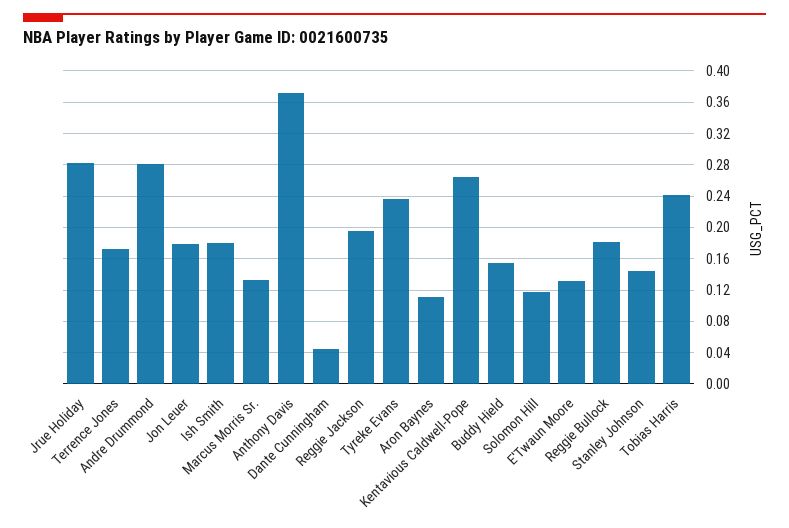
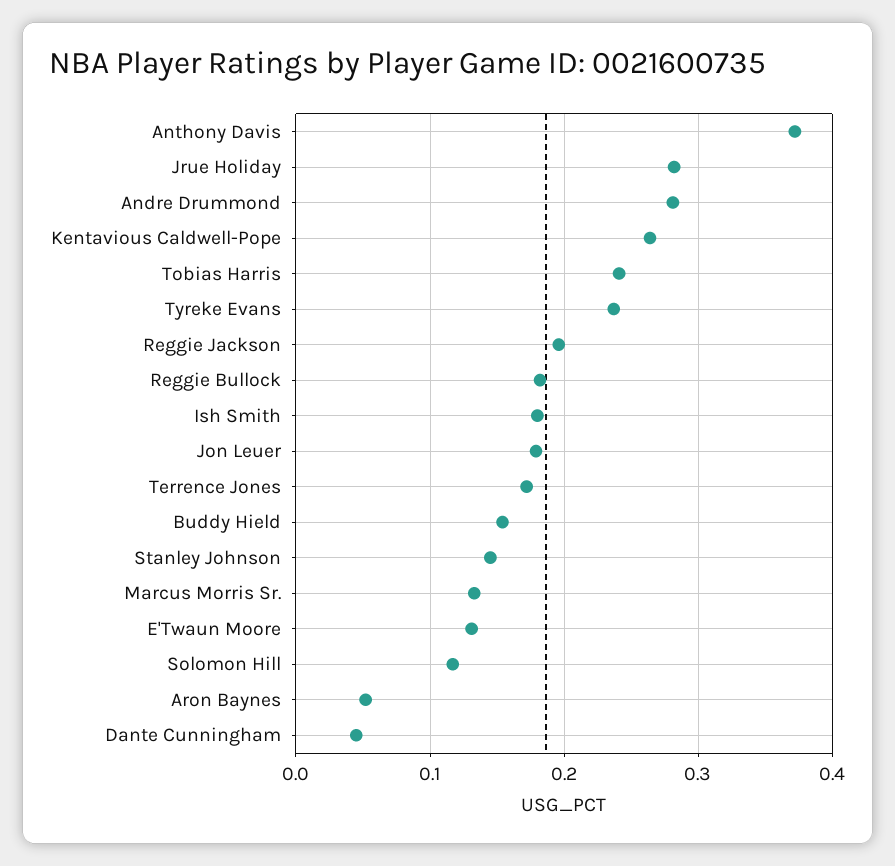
  {
    "Jrue Holiday": 0.28,
    "Terrence Jones": 0.17,
    "Andre Drummond": 0.28,
    "Jon Leuer": 0.18,
    "Ish Smith": 0.18,
    "Marcus Morris Sr.": 0.13,
    "Anthony Davis": 0.37,
    "Dante Cunningham": 0.05,
    "Reggie Jackson": 0.2,
    "Tyreke Evans": 0.24,
-   "Aron Baynes": 0.11,
+   "Aron Baynes": 0.05,
    "Kentavious Caldwell-Pope": 0.26,
    "Buddy Hield": 0.15,
    "Solomon Hill": 0.12,
    "E'Twaun Moore": 0.13,
    "Reggie Bullock": 0.18,
    "Stanley Johnson": 0.15,
    "Tobias Harris": 0.24
  }

